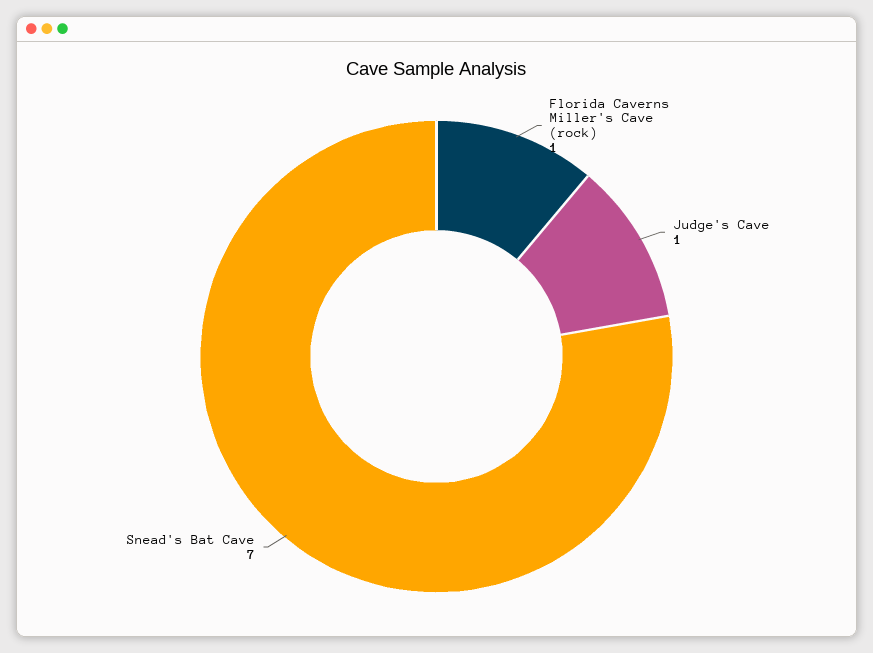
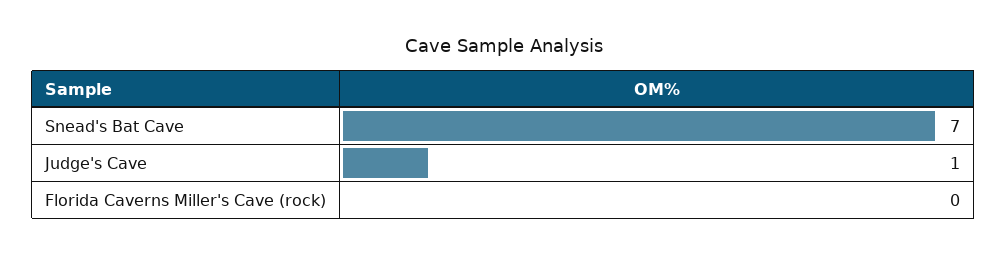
  {
-   "Florida Caverns Miller's Cave (rock)": 1,
+   "Florida Caverns Miller's Cave (rock)": 0,
    "Judge's Cave": 1,
    "Snead's Bat Cave": 7
  }

